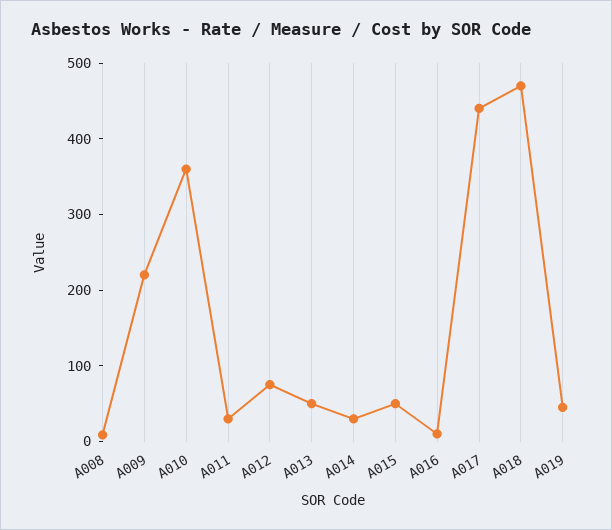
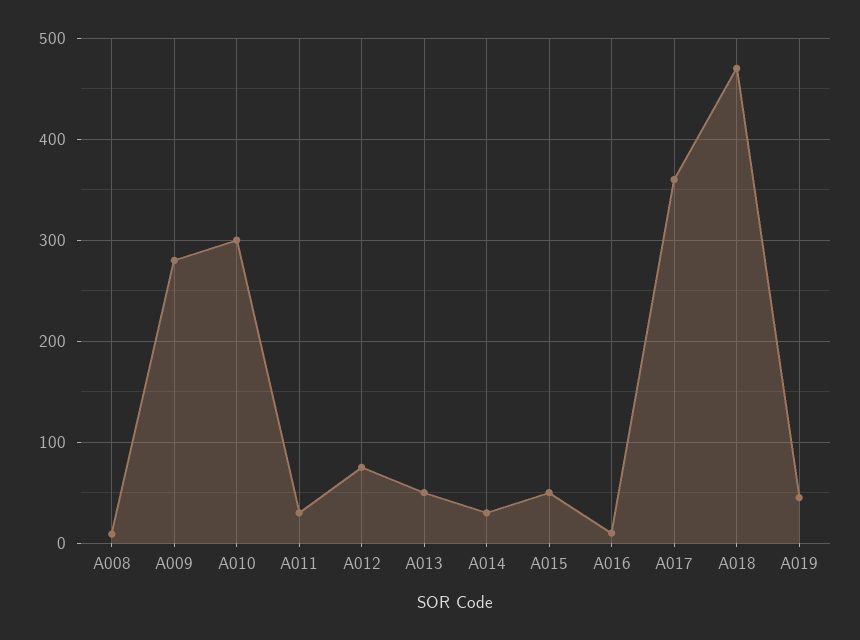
  {
    "A008": 10,
-   "A009": 220,
+   "A009": 280,
-   "A010": 360,
+   "A010": 300,
    "A011": 30,
    "A012": 80,
    "A013": 50,
    "A014": 30,
    "A015": 50,
    "A016": 10,
-   "A017": 440,
+   "A017": 360,
    "A018": 470,
    "A019": 50
  }

